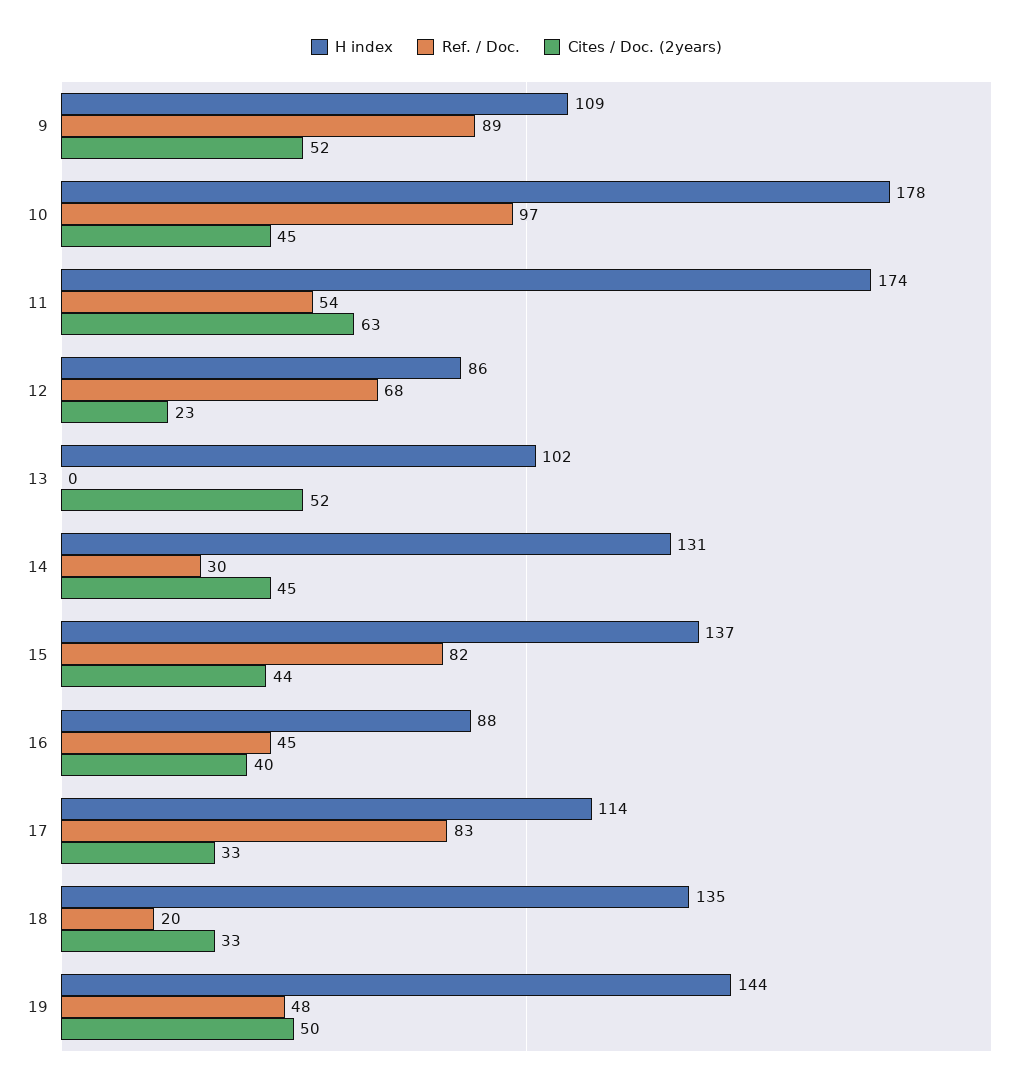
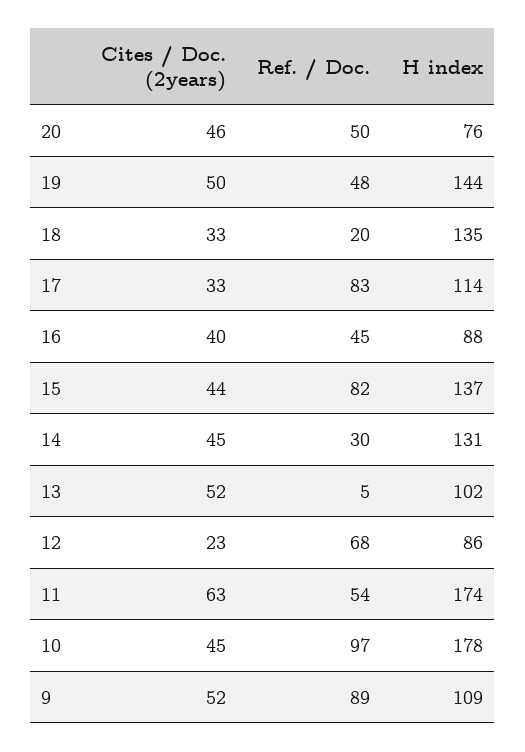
  {
    "H index": {
      "9": 109,
      "10": 178,
      "11": 174,
      "12": 86,
      "13": 102,
      "14": 131,
      "15": 137,
      "16": 88,
      "17": 114,
      "18": 135,
-     "19": 144
+     "19": 144,
+     "20": 76
    },
    "Ref. / Doc.": {
      "9": 89,
      "10": 97,
      "11": 54,
      "12": 68,
-     "13": 0,
+     "13": 5,
      "14": 30,
      "15": 82,
      "16": 45,
      "17": 83,
      "18": 20,
-     "19": 48
+     "19": 48,
+     "20": 50
    },
    "Cites / Doc. (2years)": {
      "9": 52,
      "10": 45,
      "11": 63,
      "12": 23,
      "13": 52,
      "14": 45,
      "15": 44,
      "16": 40,
      "17": 33,
      "18": 33,
-     "19": 50
+     "19": 50,
+     "20": 46
    }
  }

